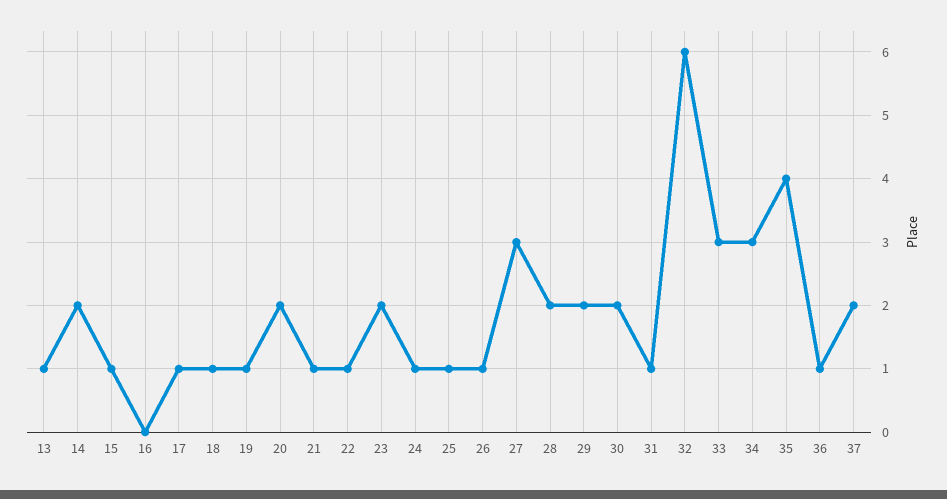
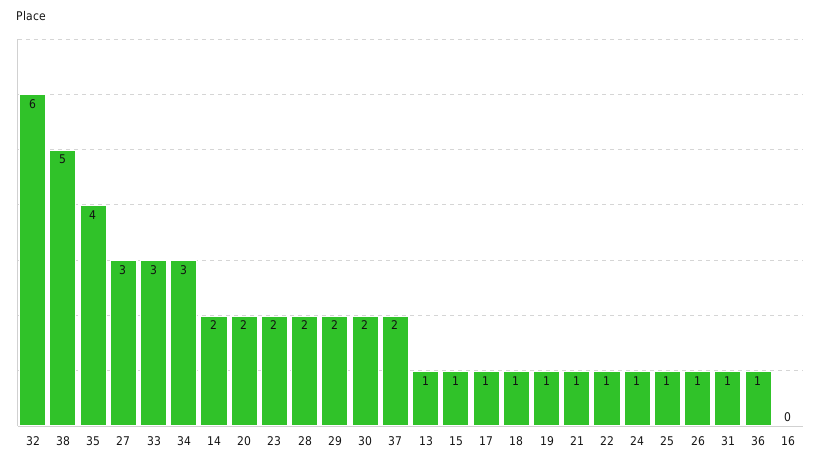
  {
    "13": 1,
    "14": 2,
    "15": 1,
    "16": 0,
    "17": 1,
    "18": 1,
    "19": 1,
    "20": 2,
    "21": 1,
    "22": 1,
    "23": 2,
    "24": 1,
    "25": 1,
    "26": 1,
    "27": 3,
    "28": 2,
    "29": 2,
    "30": 2,
    "31": 1,
    "32": 6,
    "33": 3,
    "34": 3,
    "35": 4,
    "36": 1,
-   "37": 2
+   "37": 2,
+   "38": 5
  }

